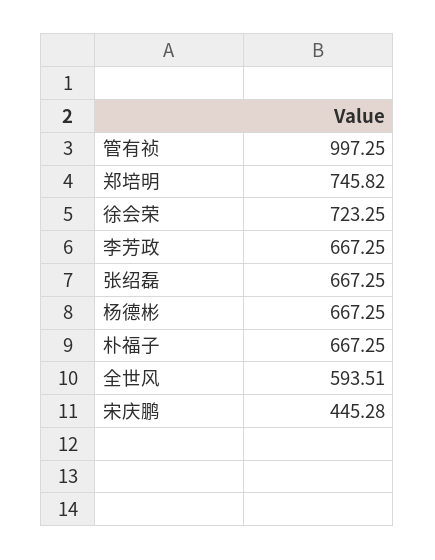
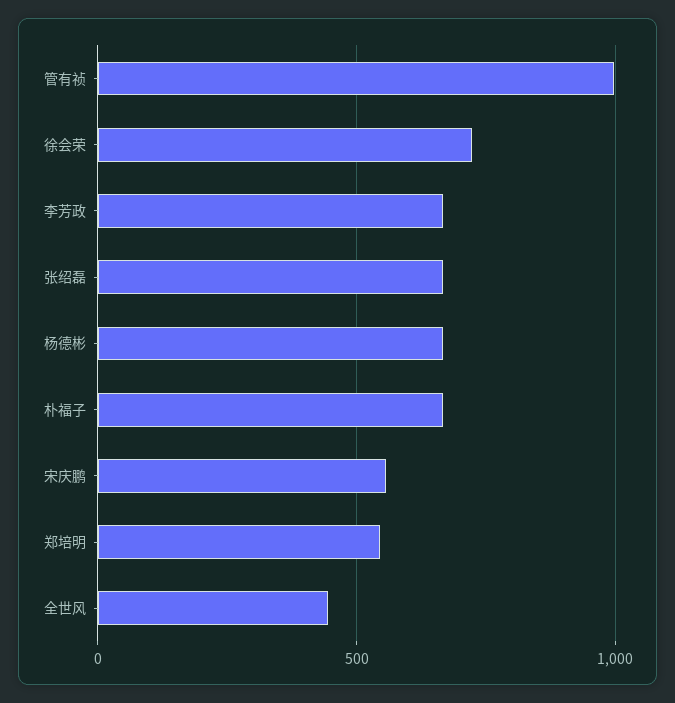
  {
    "管有祯": 997.25,
-   "郑培明": 745.82,
+   "郑培明": 550,
    "徐会荣": 723.25,
    "李芳政": 667.25,
    "张绍磊": 667.25,
    "杨德彬": 667.25,
    "朴福子": 667.25,
-   "全世风": 593.51,
+   "全世风": 450,
-   "宋庆鹏": 445.28
+   "宋庆鹏": 550
  }

